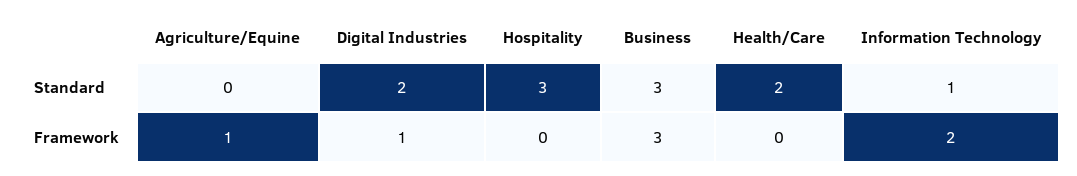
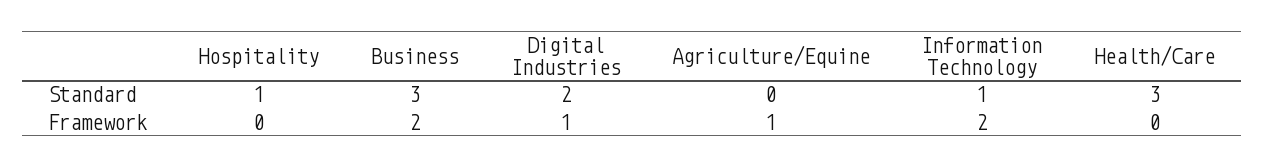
  {
    "Agriculture/Equine": {
      "Standard": 0,
      "Framework": 1
    },
    "Digital Industries": {
      "Standard": 2,
      "Framework": 1
    },
    "Hospitality": {
-     "Standard": 3,
+     "Standard": 1,
      "Framework": 0
    },
    "Business": {
      "Standard": 3,
-     "Framework": 3
+     "Framework": 2
    },
    "Health/Care": {
-     "Standard": 2,
+     "Standard": 3,
      "Framework": 0
    },
    "Information Technology": {
      "Standard": 1,
      "Framework": 2
    }
  }

